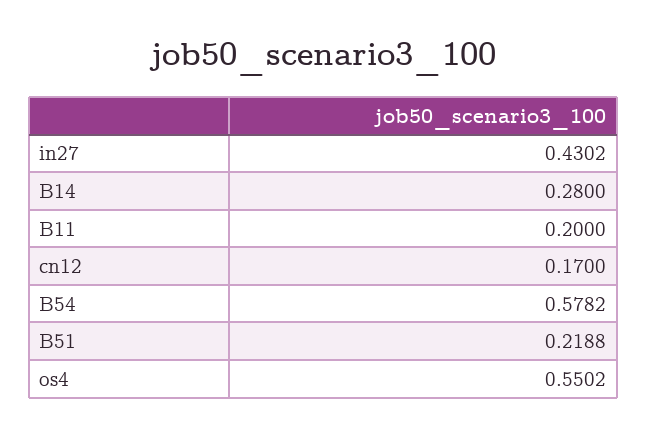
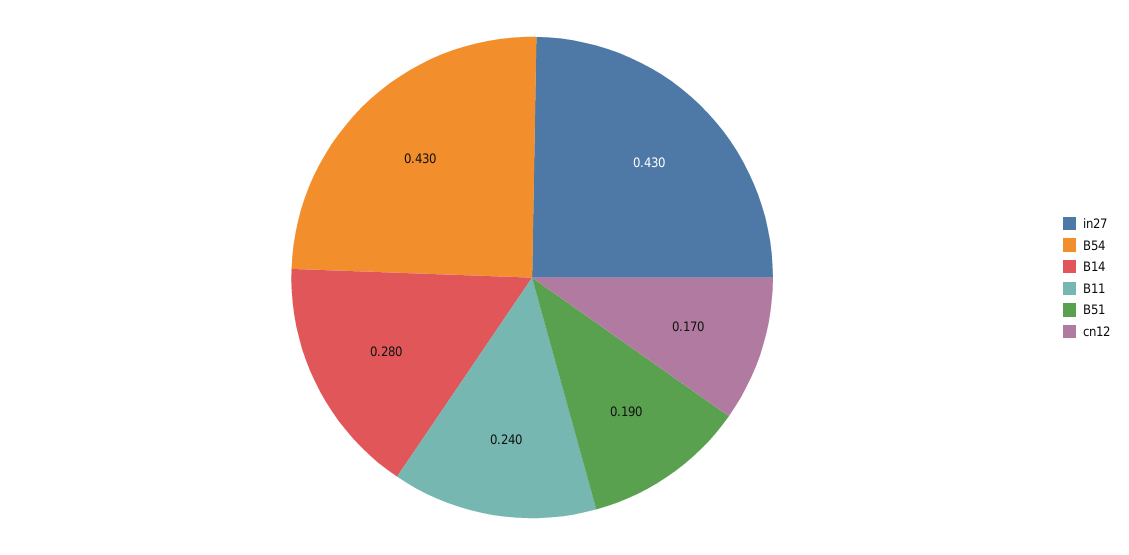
  {
    "in27": 0.4302,
    "B14": 0.28,
-   "B11": 0.2,
+   "B11": 0.24,
    "cn12": 0.17,
-   "B54": 0.5782,
+   "B54": 0.43,
-   "B51": 0.2188,
+   "B51": 0.19
-   "os4": 0.5502
  }

